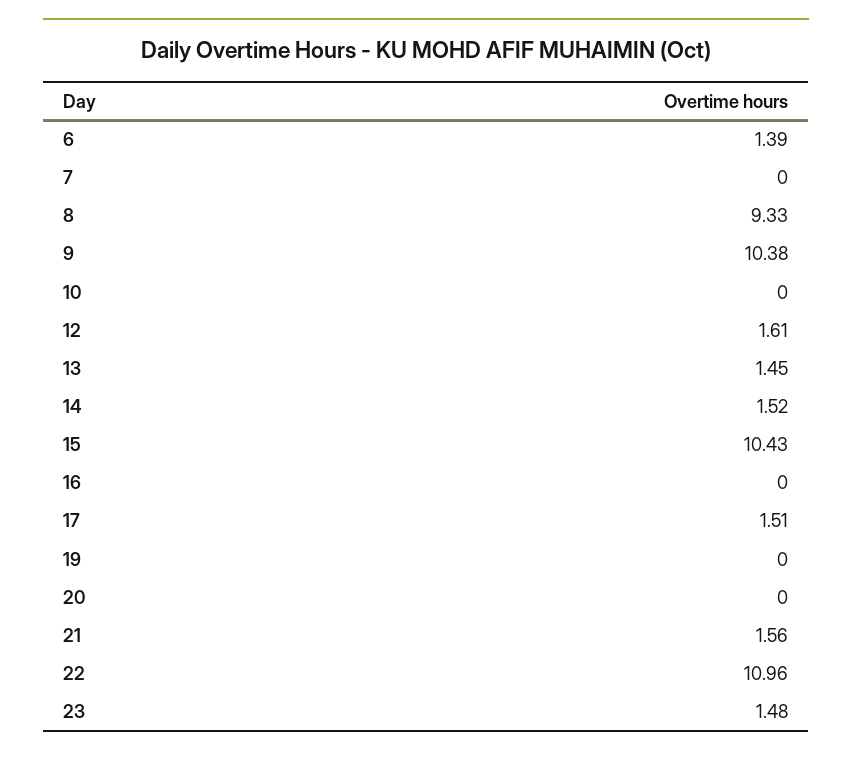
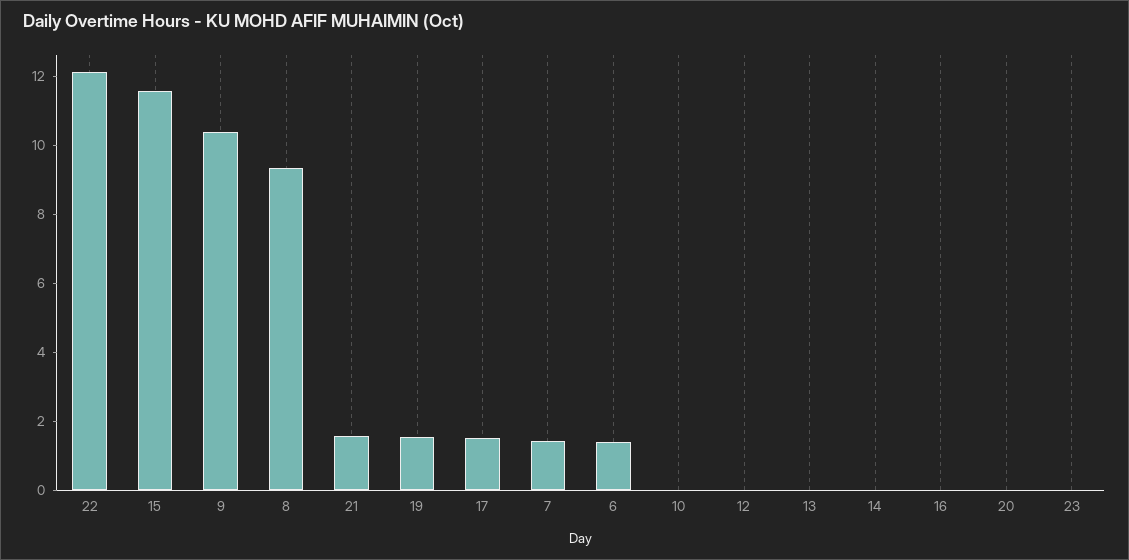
  {
    "6": 1.39,
-   "7": 0,
+   "7": 1.5,
    "8": 9.33,
    "9": 10.38,
    "10": 0,
-   "12": 1.61,
+   "12": 0,
-   "13": 1.45,
+   "13": 0,
-   "14": 1.52,
+   "14": 0,
-   "15": 10.43,
+   "15": 11.5,
    "16": 0,
    "17": 1.51,
-   "19": 0,
+   "19": 1.5,
    "20": 0,
    "21": 1.56,
-   "22": 10.96,
+   "22": 12,
-   "23": 1.48
+   "23": 0
  }

